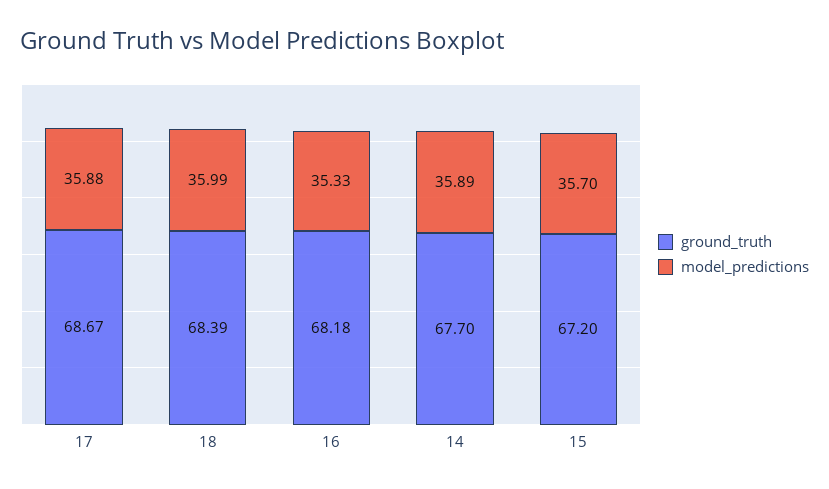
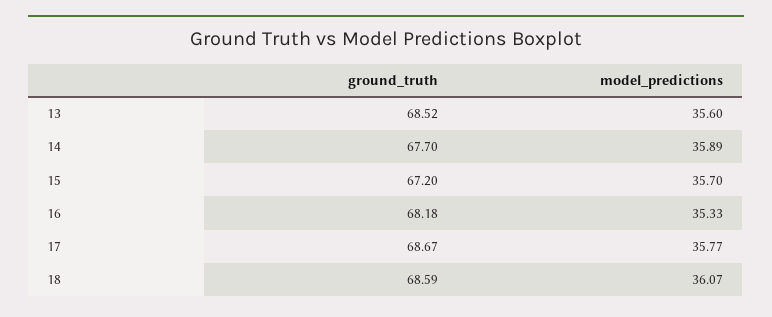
  {
    "ground_truth": {
      "17": 68.67,
-     "18": 68.39,
+     "18": 68.59,
      "16": 68.18,
      "14": 67.7,
-     "15": 67.2
+     "15": 67.2,
+     "13": 68.52
    },
    "model_predictions": {
-     "17": 35.88,
+     "17": 35.77,
-     "18": 35.99,
+     "18": 36.07,
      "16": 35.33,
      "14": 35.89,
-     "15": 35.7
+     "15": 35.7,
+     "13": 35.6
    }
  }

